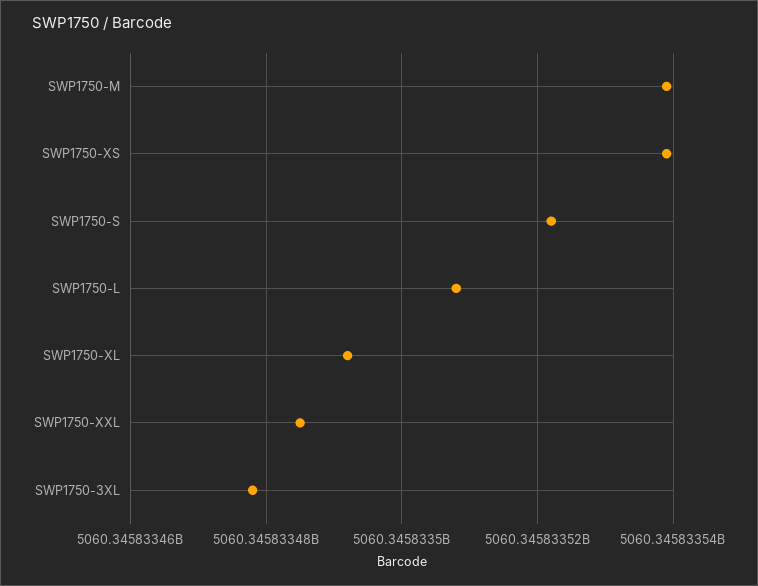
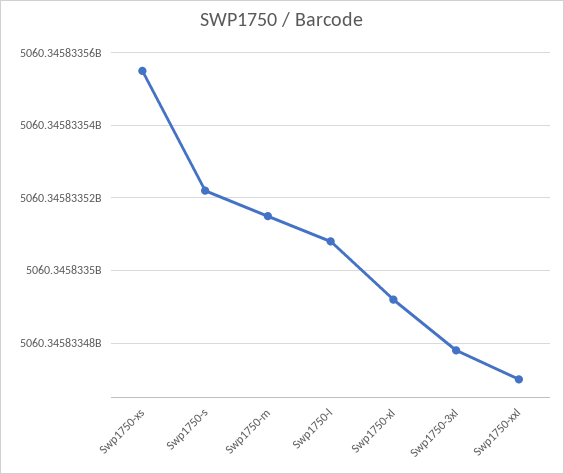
  {
-   "SWP1750-M": 5060345833540,
+   "SWP1750-M": 5060345833515,
-   "SWP1750-XS": 5060345833540,
+   "SWP1750-XS": 5060345833555,
    "SWP1750-S": 5060345833520,
    "SWP1750-L": 5060345833510,
    "SWP1750-XL": 5060345833490,
-   "SWP1750-XXL": 5060345833485,
+   "SWP1750-XXL": 5060345833470,
    "SWP1750-3XL": 5060345833480
  }

